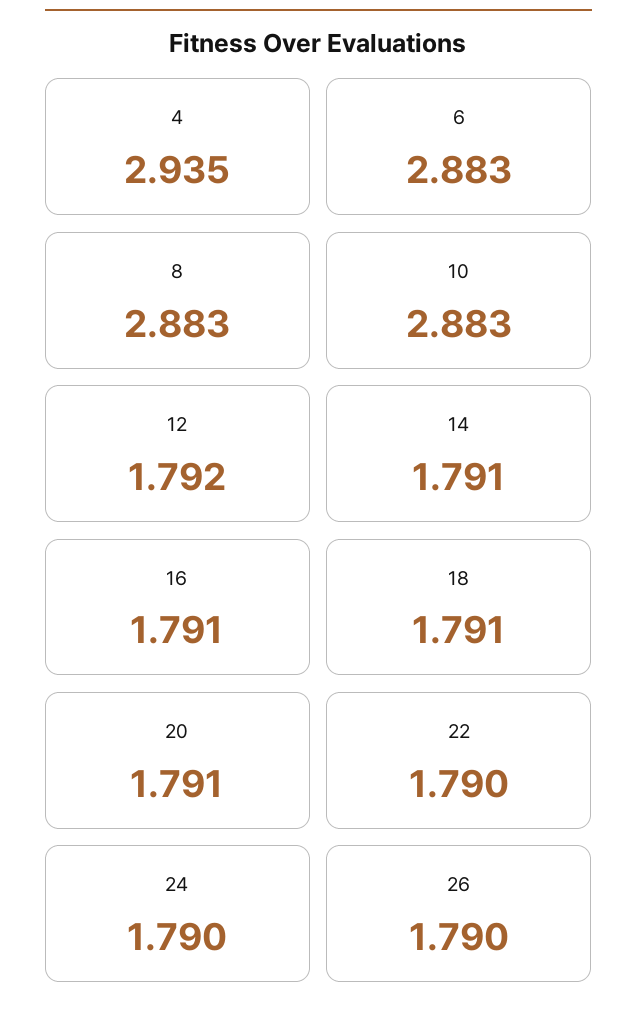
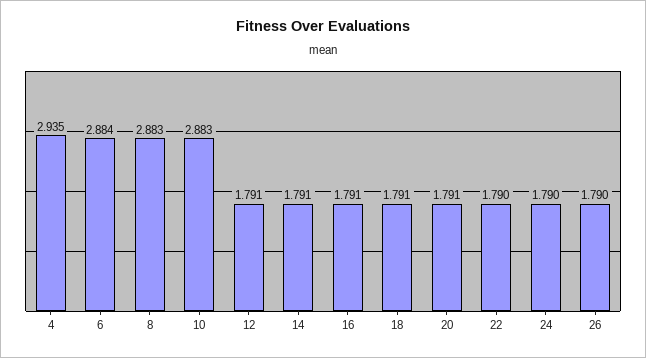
  {
    "4": 2.935,
-   "6": 2.883,
+   "6": 2.884,
    "8": 2.883,
    "10": 2.883,
-   "12": 1.792,
+   "12": 1.791,
    "14": 1.791,
    "16": 1.791,
    "18": 1.791,
    "20": 1.791,
    "22": 1.79,
    "24": 1.79,
    "26": 1.79
  }

